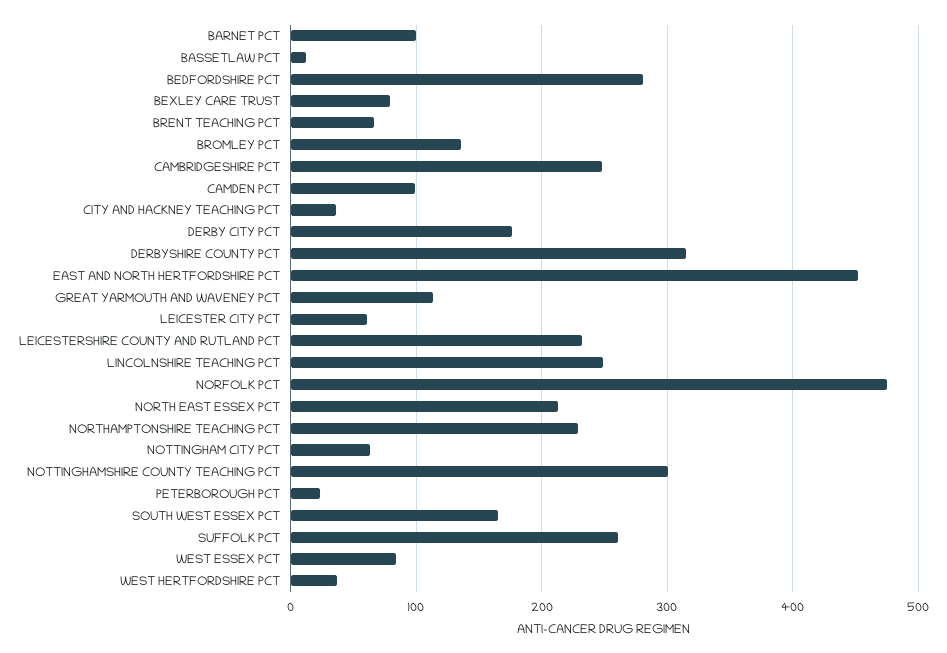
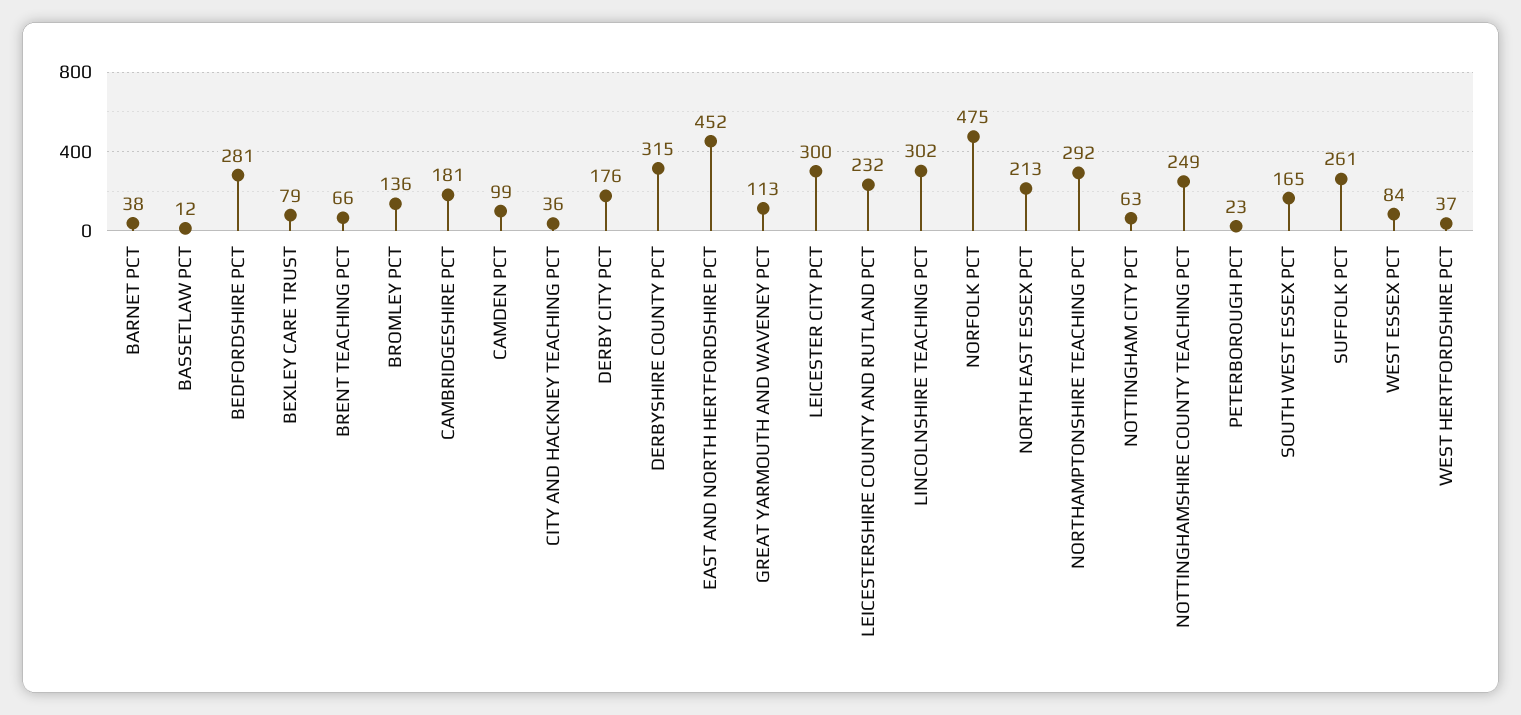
  {
-   "BARNET PCT": 100,
+   "BARNET PCT": 38,
    "BASSETLAW PCT": 12,
    "BEDFORDSHIRE PCT": 281,
    "BEXLEY CARE TRUST": 79,
    "BRENT TEACHING PCT": 66,
    "BROMLEY PCT": 136,
-   "CAMBRIDGESHIRE PCT": 250,
+   "CAMBRIDGESHIRE PCT": 181,
    "CAMDEN PCT": 99,
    "CITY AND HACKNEY TEACHING PCT": 36,
    "DERBY CITY PCT": 176,
    "DERBYSHIRE COUNTY PCT": 315,
    "EAST AND NORTH HERTFORDSHIRE PCT": 452,
    "GREAT YARMOUTH AND WAVENEY PCT": 113,
-   "LEICESTER CITY PCT": 60,
+   "LEICESTER CITY PCT": 300,
    "LEICESTERSHIRE COUNTY AND RUTLAND PCT": 232,
-   "LINCOLNSHIRE TEACHING PCT": 250,
+   "LINCOLNSHIRE TEACHING PCT": 302,
    "NORFOLK PCT": 475,
    "NORTH EAST ESSEX PCT": 213,
-   "NORTHAMPTONSHIRE TEACHING PCT": 230,
+   "NORTHAMPTONSHIRE TEACHING PCT": 292,
    "NOTTINGHAM CITY PCT": 63,
-   "NOTTINGHAMSHIRE COUNTY TEACHING PCT": 300,
+   "NOTTINGHAMSHIRE COUNTY TEACHING PCT": 249,
    "PETERBOROUGH PCT": 23,
    "SOUTH WEST ESSEX PCT": 165,
    "SUFFOLK PCT": 261,
    "WEST ESSEX PCT": 84,
    "WEST HERTFORDSHIRE PCT": 37
  }

